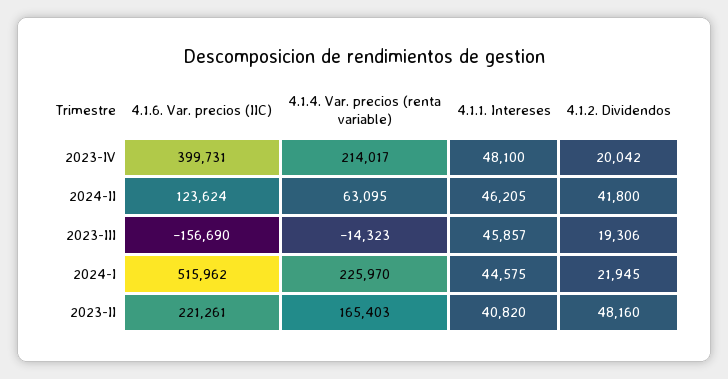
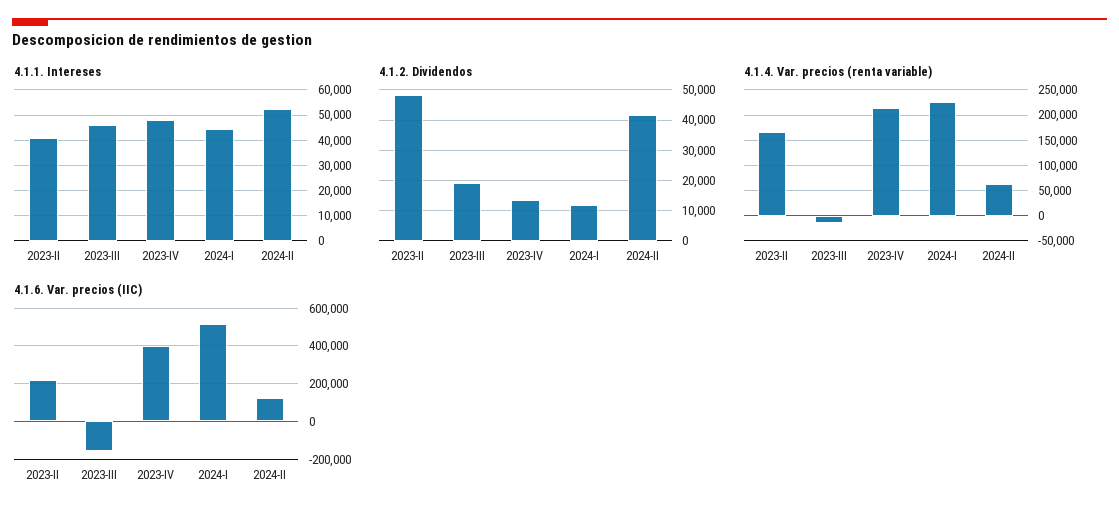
  {
    "4.1.6. Var. precios (IIC)": {
      "2023-IV": 399731,
      "2024-II": 123624,
      "2023-III": -156690,
      "2024-I": 515962,
      "2023-II": 221261
    },
    "4.1.4. Var. precios (renta variable)": {
      "2023-IV": 214017,
      "2024-II": 63095,
      "2023-III": -14323,
      "2024-I": 225970,
      "2023-II": 165403
    },
    "4.1.1. Intereses": {
      "2023-IV": 48100,
-     "2024-II": 46205,
+     "2024-II": 52500,
      "2023-III": 45857,
      "2024-I": 44575,
      "2023-II": 40820
    },
    "4.1.2. Dividendos": {
-     "2023-IV": 20042,
+     "2023-IV": 14000,
      "2024-II": 41800,
      "2023-III": 19306,
-     "2024-I": 21945,
+     "2024-I": 12000,
      "2023-II": 48160
    }
  }

